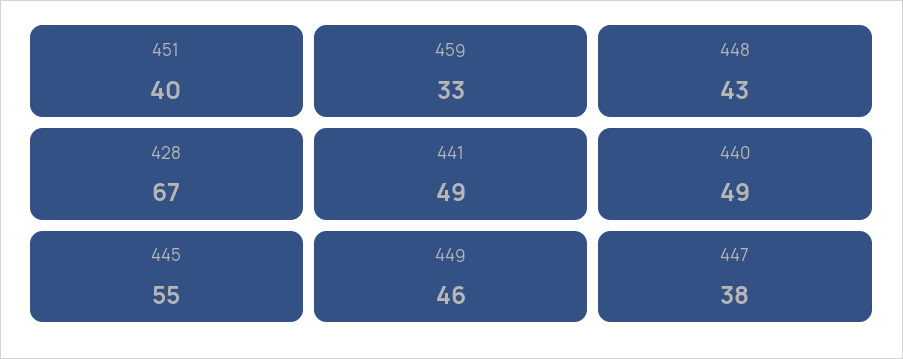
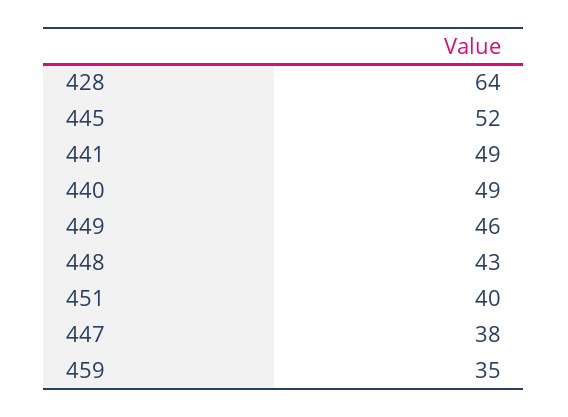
  {
    "451": 40,
-   "459": 33,
+   "459": 35,
    "448": 43,
-   "428": 67,
+   "428": 64,
    "441": 49,
    "440": 49,
-   "445": 55,
+   "445": 52,
    "449": 46,
    "447": 38
  }

